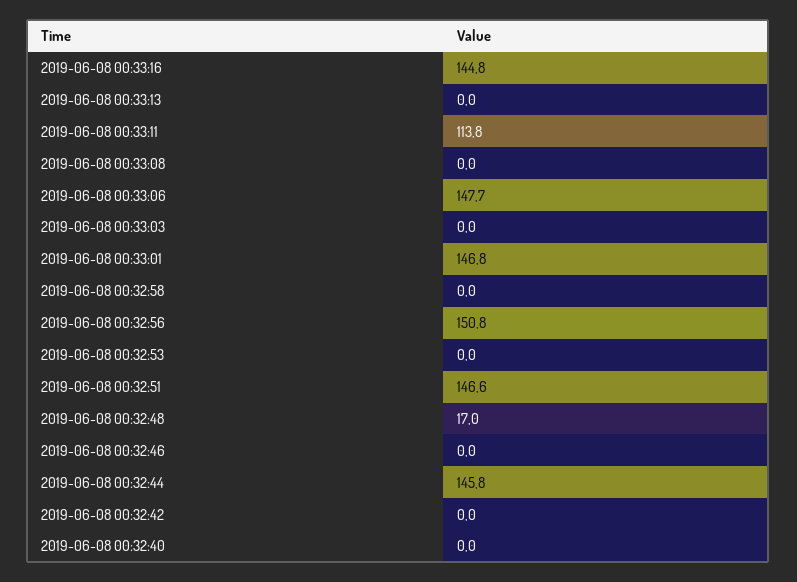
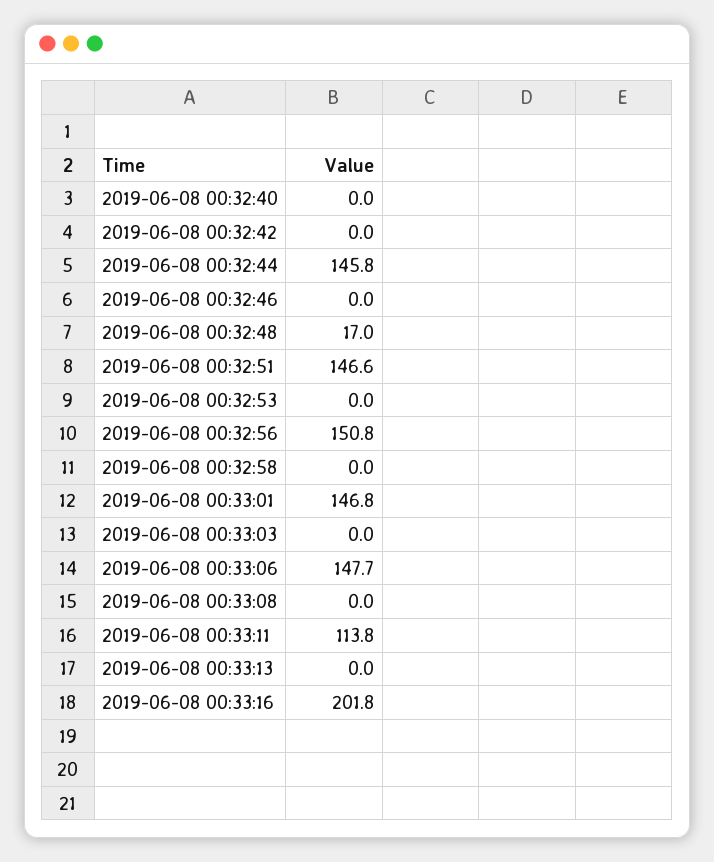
  {
-   "2019-06-08 00:33:16": 144.8,
+   "2019-06-08 00:33:16": 201.8,
    "2019-06-08 00:33:13": 0,
    "2019-06-08 00:33:11": 113.8,
    "2019-06-08 00:33:08": 0,
    "2019-06-08 00:33:06": 147.7,
    "2019-06-08 00:33:03": 0,
    "2019-06-08 00:33:01": 146.8,
    "2019-06-08 00:32:58": 0,
    "2019-06-08 00:32:56": 150.8,
    "2019-06-08 00:32:53": 0,
    "2019-06-08 00:32:51": 146.6,
    "2019-06-08 00:32:48": 17,
    "2019-06-08 00:32:46": 0,
    "2019-06-08 00:32:44": 145.8,
    "2019-06-08 00:32:42": 0,
    "2019-06-08 00:32:40": 0
  }

